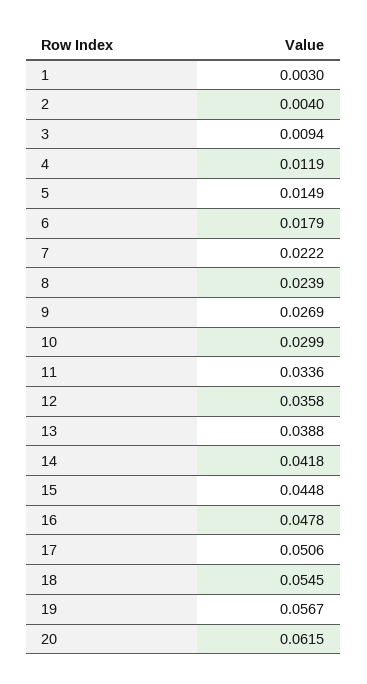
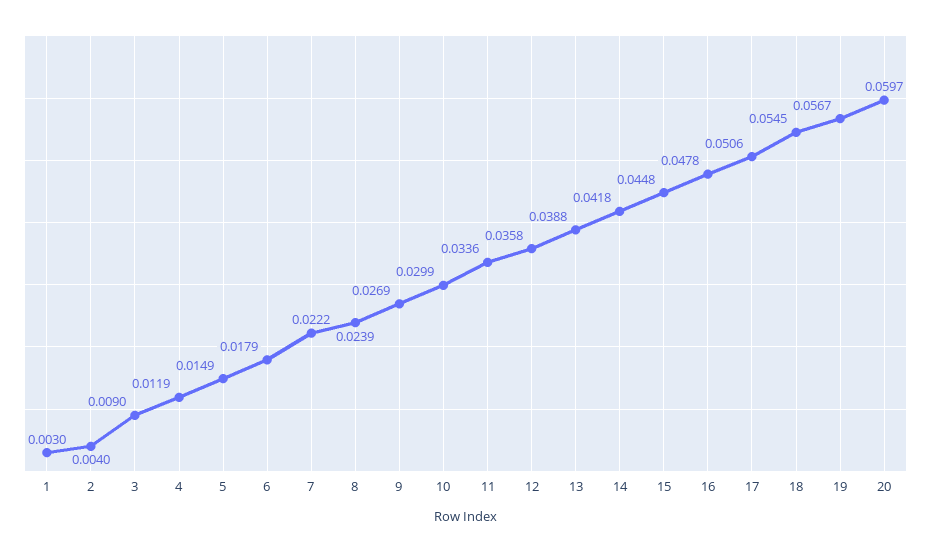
  {
    "1": 0.003,
    "2": 0.004,
-   "3": 0.0094,
+   "3": 0.009,
    "4": 0.0119,
    "5": 0.0149,
    "6": 0.0179,
    "7": 0.0222,
    "8": 0.0239,
    "9": 0.0269,
    "10": 0.0299,
    "11": 0.0336,
    "12": 0.0358,
    "13": 0.0388,
    "14": 0.0418,
    "15": 0.0448,
    "16": 0.0478,
    "17": 0.0506,
    "18": 0.0545,
    "19": 0.0567,
-   "20": 0.0615
+   "20": 0.0597
  }

